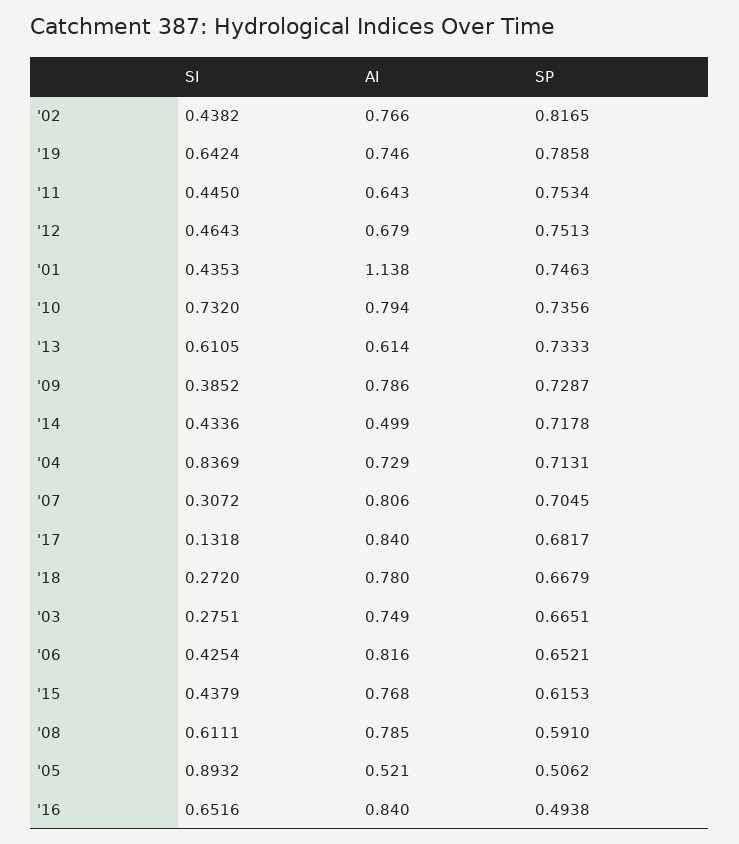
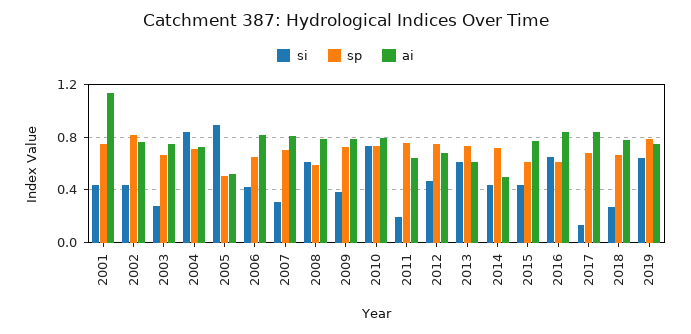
  {
    "SI": {
      "'02": 0.4382,
      "'19": 0.6424,
-     "'11": 0.445,
+     "'11": 0.2,
      "'12": 0.4643,
      "'01": 0.4353,
      "'10": 0.732,
      "'13": 0.6105,
      "'09": 0.3852,
      "'14": 0.4336,
      "'04": 0.8369,
      "'07": 0.3072,
      "'17": 0.1318,
      "'18": 0.272,
      "'03": 0.2751,
      "'06": 0.4254,
      "'15": 0.4379,
      "'08": 0.6111,
      "'05": 0.8932,
      "'16": 0.6516
    },
    "AI": {
      "'02": 0.766,
      "'19": 0.746,
      "'11": 0.643,
      "'12": 0.679,
      "'01": 1.138,
      "'10": 0.794,
      "'13": 0.614,
      "'09": 0.786,
      "'14": 0.499,
      "'04": 0.729,
      "'07": 0.806,
      "'17": 0.84,
      "'18": 0.78,
      "'03": 0.749,
      "'06": 0.816,
      "'15": 0.768,
      "'08": 0.785,
      "'05": 0.521,
      "'16": 0.84
    },
    "SP": {
      "'02": 0.8165,
      "'19": 0.7858,
      "'11": 0.7534,
      "'12": 0.7513,
      "'01": 0.7463,
      "'10": 0.7356,
      "'13": 0.7333,
      "'09": 0.7287,
      "'14": 0.7178,
      "'04": 0.7131,
      "'07": 0.7045,
      "'17": 0.6817,
      "'18": 0.6679,
      "'03": 0.6651,
      "'06": 0.6521,
      "'15": 0.6153,
      "'08": 0.591,
      "'05": 0.5062,
-     "'16": 0.4938
+     "'16": 0.6
    }
  }

